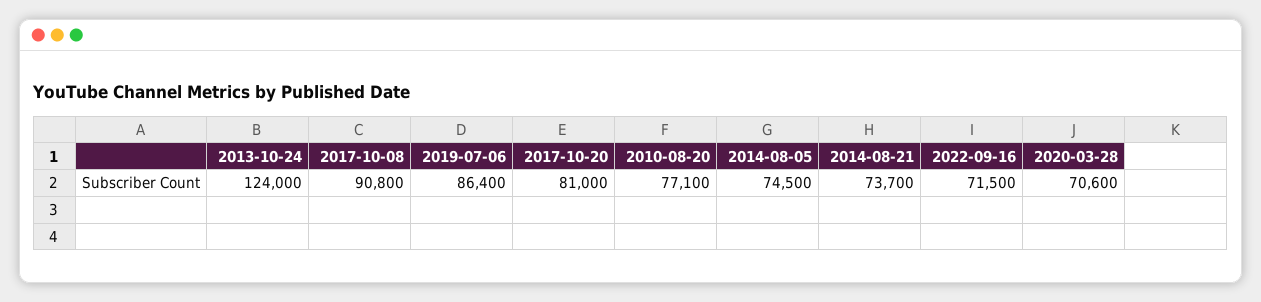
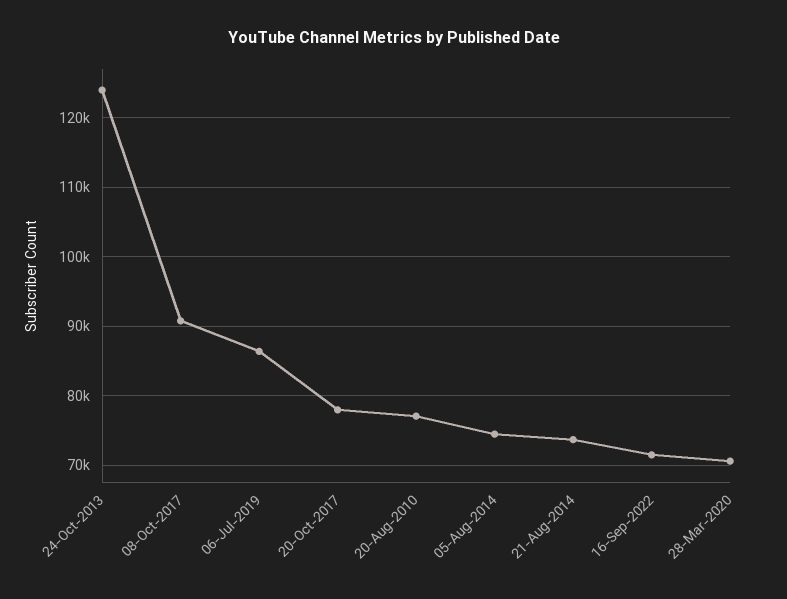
  {
    "2013-10-24": 124000,
    "2017-10-08": 90800,
    "2019-07-06": 86400,
-   "2017-10-20": 81000,
+   "2017-10-20": 78000,
    "2010-08-20": 77100,
    "2014-08-05": 74500,
    "2014-08-21": 73700,
    "2022-09-16": 71500,
    "2020-03-28": 70600
  }

